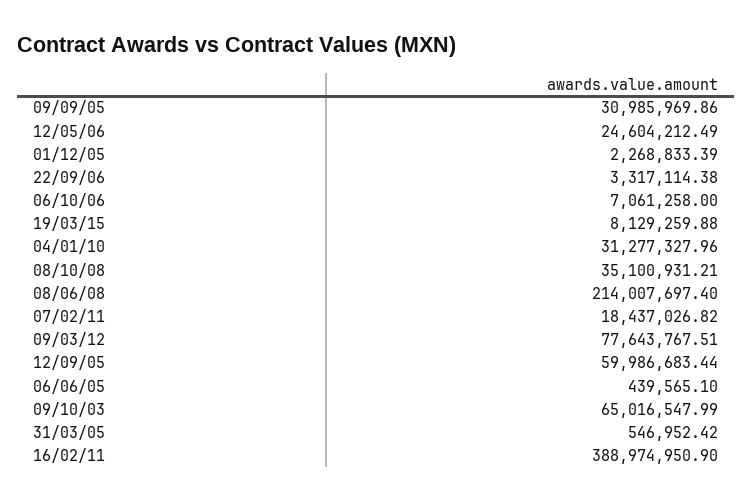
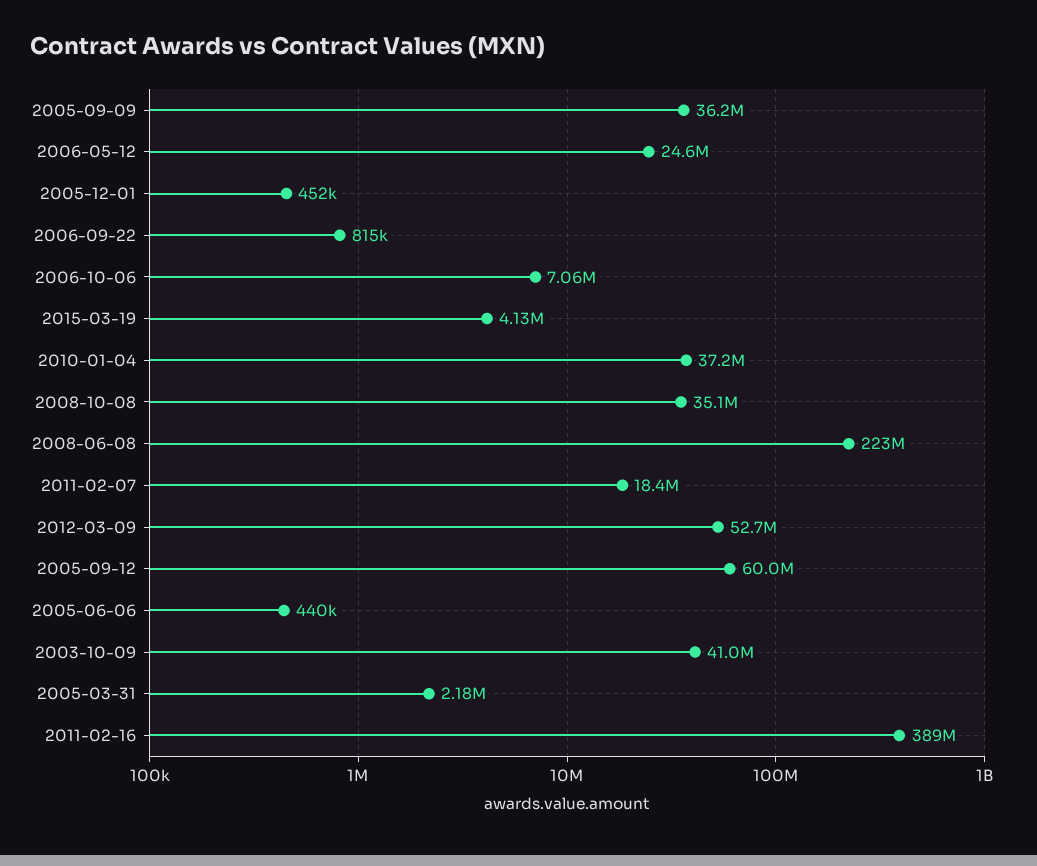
  {
-   "09/09/05": 30985969.86,
+   "09/09/05": 36200000,
    "12/05/06": 24604212.49,
-   "01/12/05": 2268833.39,
+   "01/12/05": 452000,
-   "22/09/06": 3317114.38,
+   "22/09/06": 815000,
    "06/10/06": 7061258,
-   "19/03/15": 8129259.88,
+   "19/03/15": 4130000,
-   "04/01/10": 31277327.96,
+   "04/01/10": 37200000,
    "08/10/08": 35100931.21,
-   "08/06/08": 214007697.4,
+   "08/06/08": 223000000,
    "07/02/11": 18437026.82,
-   "09/03/12": 77643767.51,
+   "09/03/12": 52700000,
    "12/09/05": 59986683.44,
    "06/06/05": 439565.1,
-   "09/10/03": 65016547.99,
+   "09/10/03": 41000000,
-   "31/03/05": 546952.42,
+   "31/03/05": 2180000,
    "16/02/11": 388974950.9
  }

